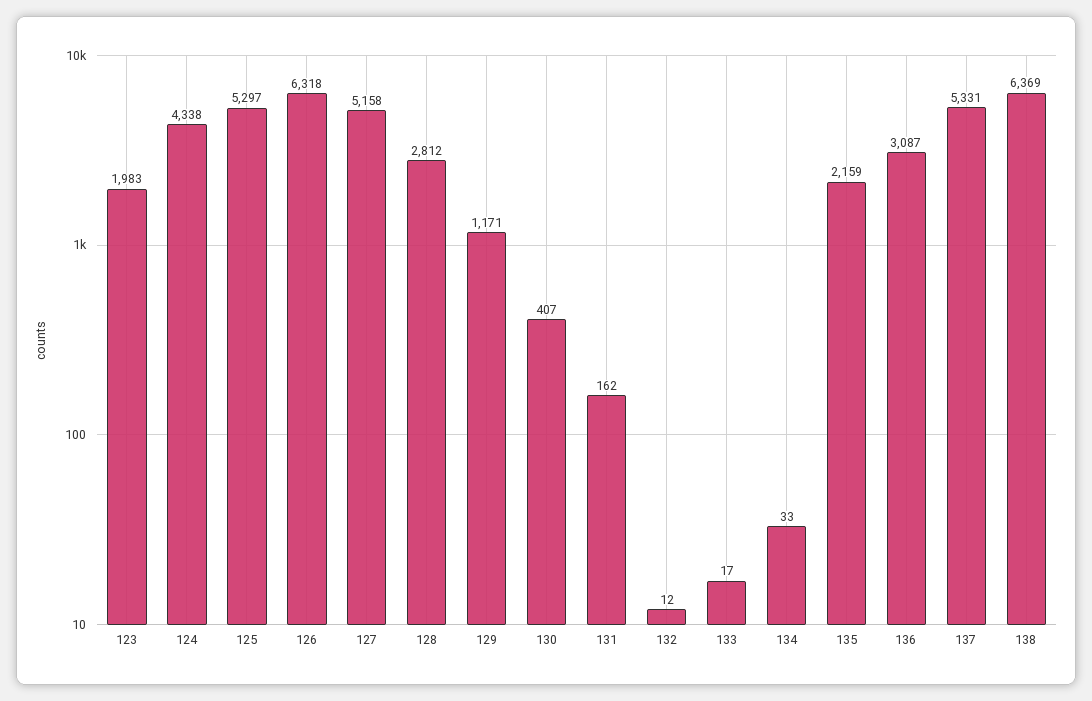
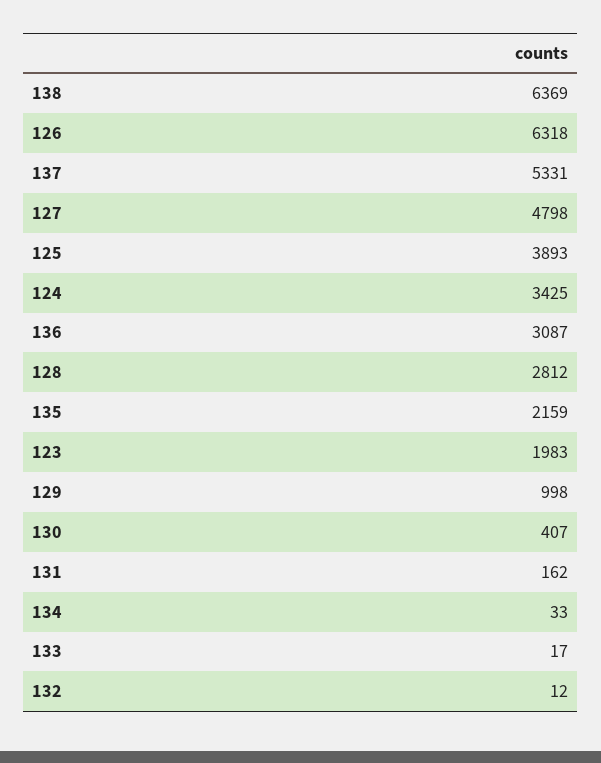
  {
    "123": 1983,
-   "124": 4338,
+   "124": 3425,
-   "125": 5297,
+   "125": 3893,
    "126": 6318,
-   "127": 5158,
+   "127": 4798,
    "128": 2812,
-   "129": 1171,
+   "129": 998,
    "130": 407,
    "131": 162,
    "132": 12,
    "133": 17,
    "134": 33,
    "135": 2159,
    "136": 3087,
    "137": 5331,
    "138": 6369
  }

